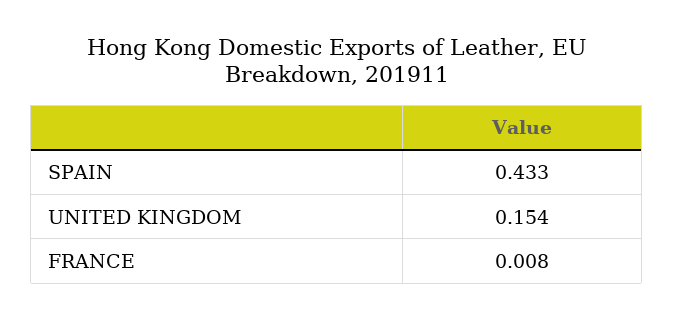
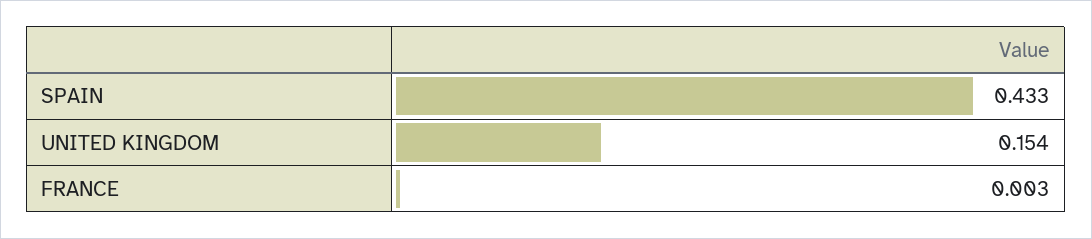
  {
    "SPAIN": 0.433,
    "UNITED KINGDOM": 0.154,
-   "FRANCE": 0.008
+   "FRANCE": 0.003
  }

